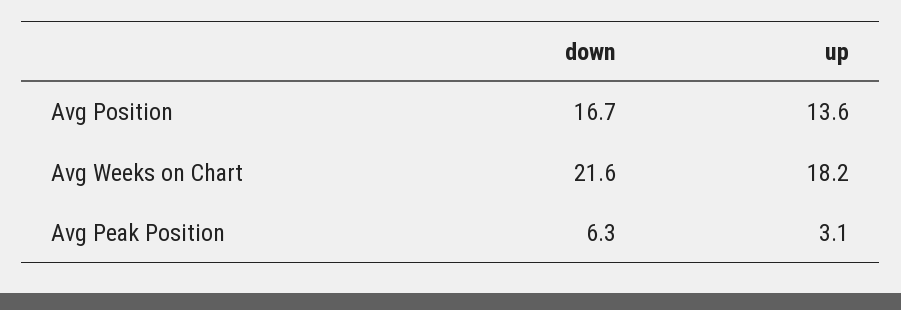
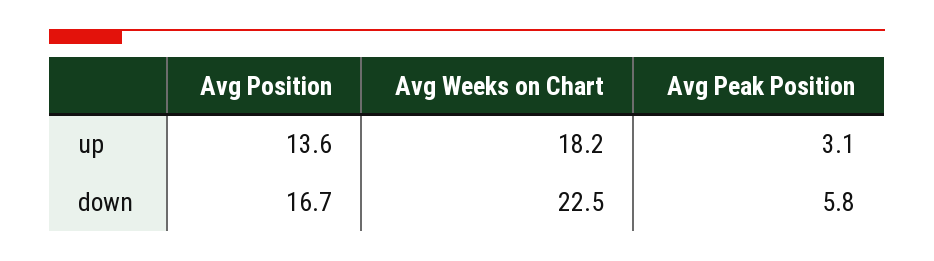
  {
    "down": {
      "Avg Position": 16.7,
-     "Avg Weeks on Chart": 21.6,
+     "Avg Weeks on Chart": 22.5,
-     "Avg Peak Position": 6.3
+     "Avg Peak Position": 5.8
    },
    "up": {
      "Avg Position": 13.6,
      "Avg Weeks on Chart": 18.2,
      "Avg Peak Position": 3.1
    }
  }

